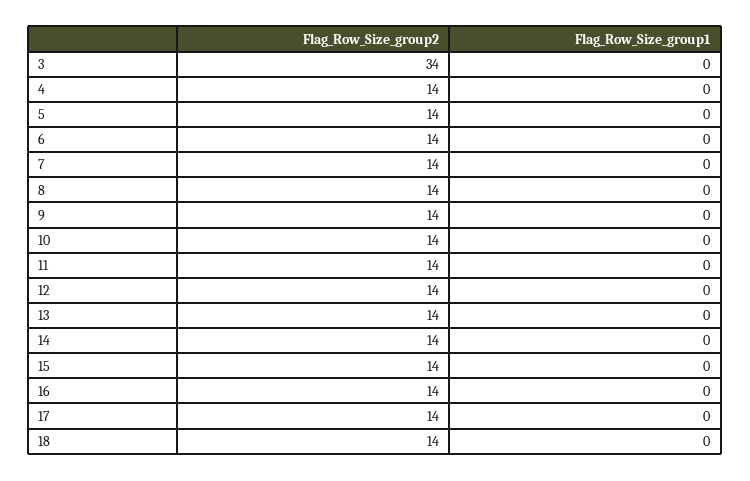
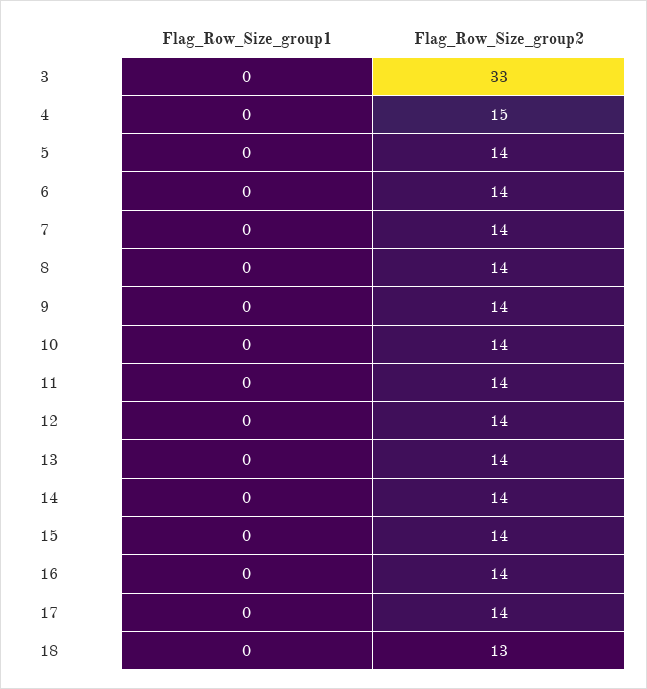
  {
    "Flag_Row_Size_group2": {
-     "3": 34,
+     "3": 33,
-     "4": 14,
+     "4": 15,
      "5": 14,
      "6": 14,
      "7": 14,
      "8": 14,
      "9": 14,
      "10": 14,
      "11": 14,
      "12": 14,
      "13": 14,
      "14": 14,
      "15": 14,
      "16": 14,
      "17": 14,
-     "18": 14
+     "18": 13
    },
    "Flag_Row_Size_group1": {
      "3": 0,
      "4": 0,
      "5": 0,
      "6": 0,
      "7": 0,
      "8": 0,
      "9": 0,
      "10": 0,
      "11": 0,
      "12": 0,
      "13": 0,
      "14": 0,
      "15": 0,
      "16": 0,
      "17": 0,
      "18": 0
    }
  }

